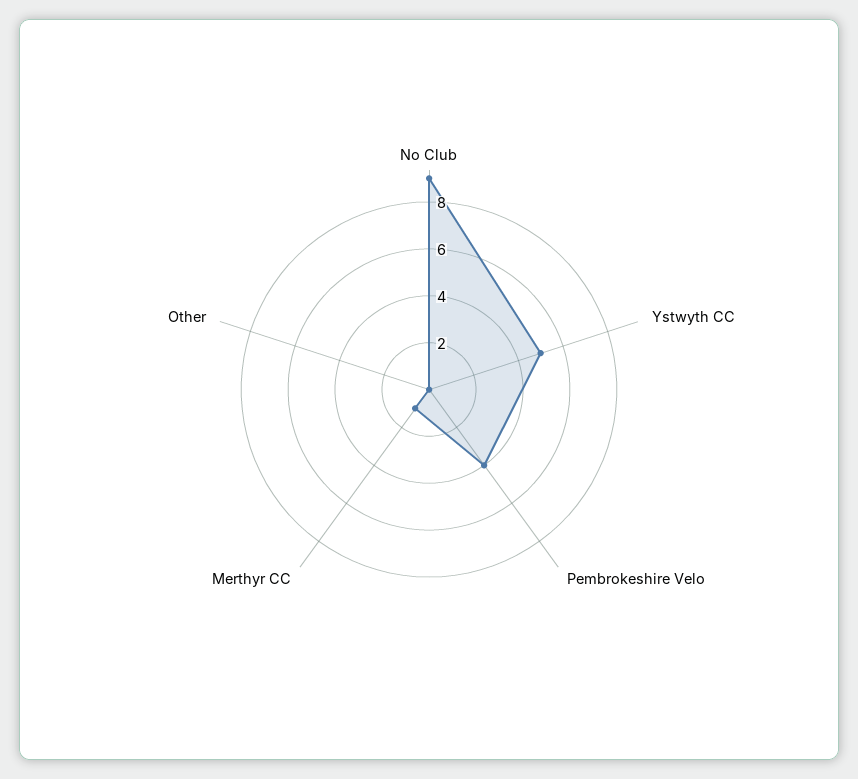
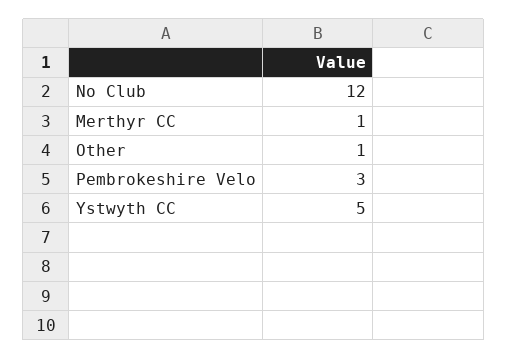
  {
-   "No Club": 9,
+   "No Club": 12,
    "Ystwyth CC": 5,
-   "Pembrokeshire Velo": 4,
+   "Pembrokeshire Velo": 3,
    "Merthyr CC": 1,
-   "Other": 0
+   "Other": 1
  }

